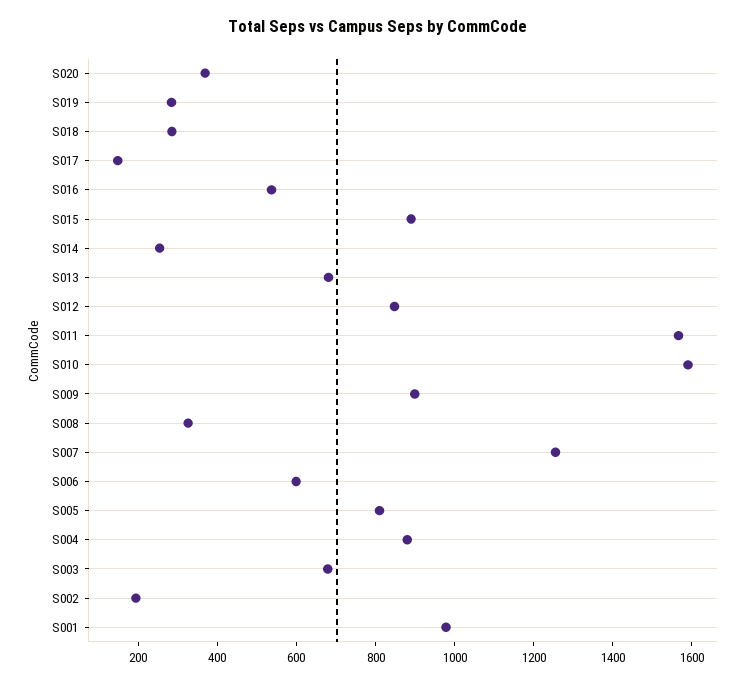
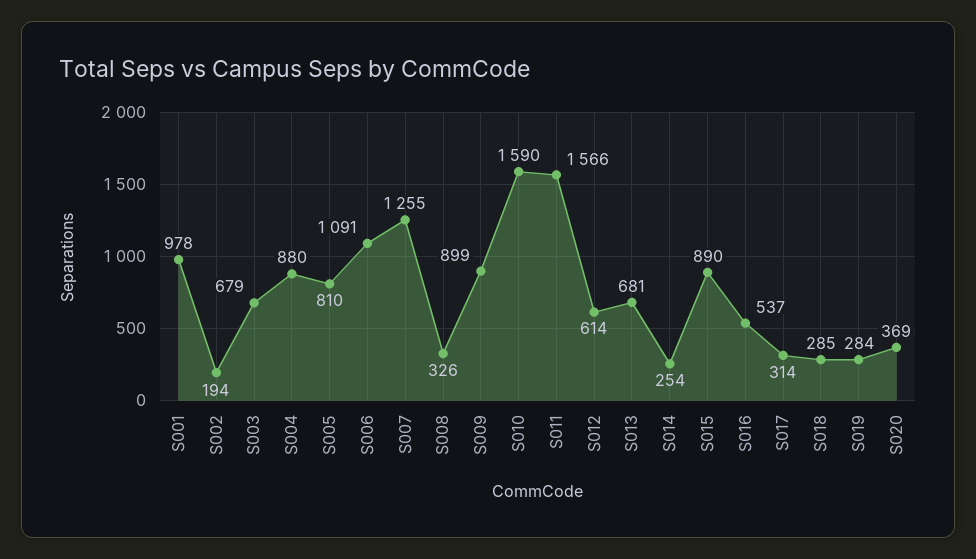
  {
    "S020": 369,
    "S019": 284,
    "S018": 285,
-   "S017": 150,
+   "S017": 314,
    "S016": 537,
    "S015": 890,
    "S014": 254,
    "S013": 681,
-   "S012": 850,
+   "S012": 614,
    "S011": 1566,
    "S010": 1590,
    "S009": 899,
    "S008": 326,
    "S007": 1255,
-   "S006": 600,
+   "S006": 1091,
    "S005": 810,
    "S004": 880,
    "S003": 679,
    "S002": 194,
    "S001": 978
  }

